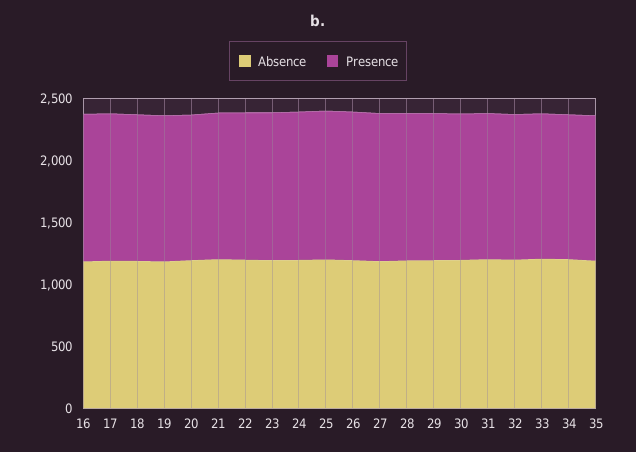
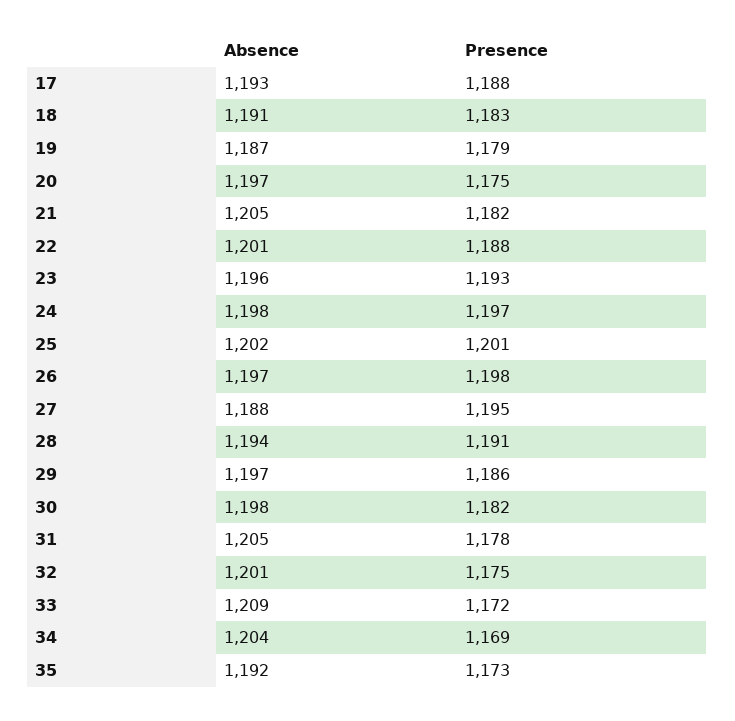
  {
    "Absence": {
-     "16": 1200,
      "17": 1193,
      "18": 1191,
      "19": 1187,
      "20": 1197,
      "21": 1205,
      "22": 1201,
      "23": 1196,
      "24": 1198,
      "25": 1202,
      "26": 1197,
      "27": 1188,
      "28": 1194,
      "29": 1197,
      "30": 1198,
      "31": 1205,
      "32": 1201,
      "33": 1209,
      "34": 1204,
      "35": 1192
    },
    "Presence": {
-     "16": 1200,
      "17": 1188,
      "18": 1183,
      "19": 1179,
      "20": 1175,
      "21": 1182,
      "22": 1188,
      "23": 1193,
      "24": 1197,
      "25": 1201,
      "26": 1198,
      "27": 1195,
      "28": 1191,
      "29": 1186,
      "30": 1182,
      "31": 1178,
      "32": 1175,
      "33": 1172,
      "34": 1169,
      "35": 1173
    }
  }

